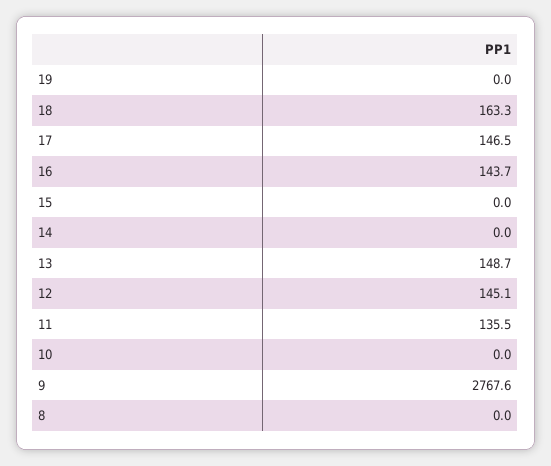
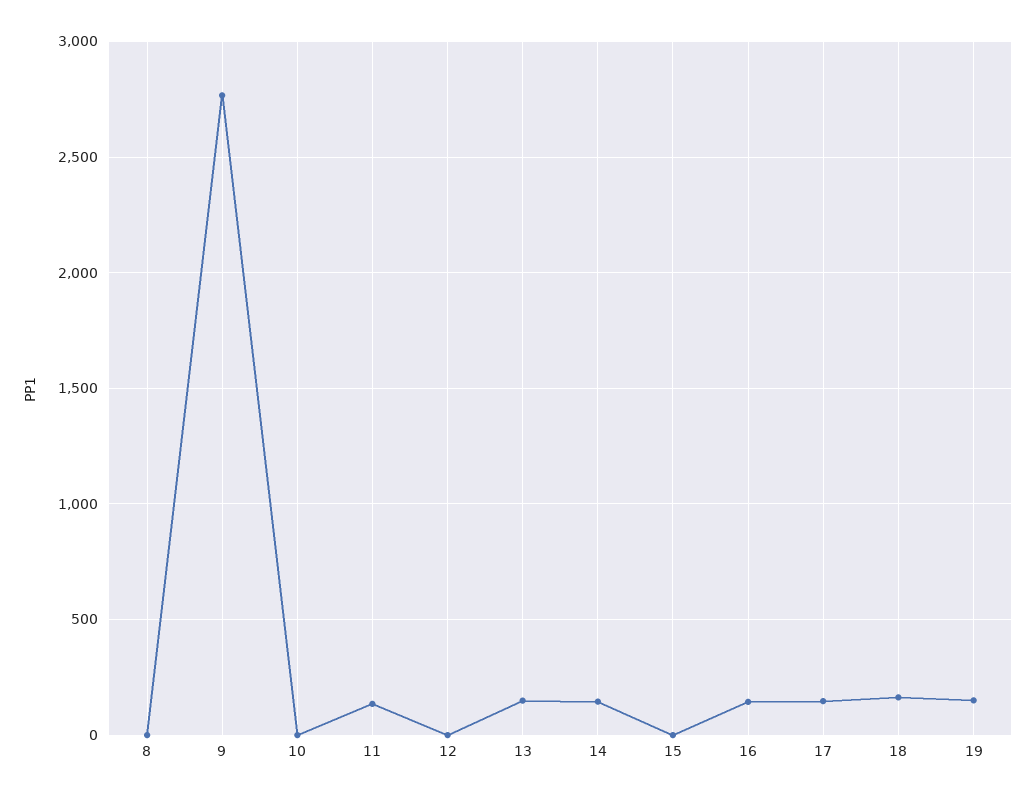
  {
-   "19": 0,
+   "19": 150,
    "18": 163.3,
    "17": 146.5,
    "16": 143.7,
    "15": 0,
-   "14": 0,
+   "14": 150,
    "13": 148.7,
-   "12": 145.1,
+   "12": 0,
    "11": 135.5,
    "10": 0,
    "9": 2767.6,
    "8": 0
  }

